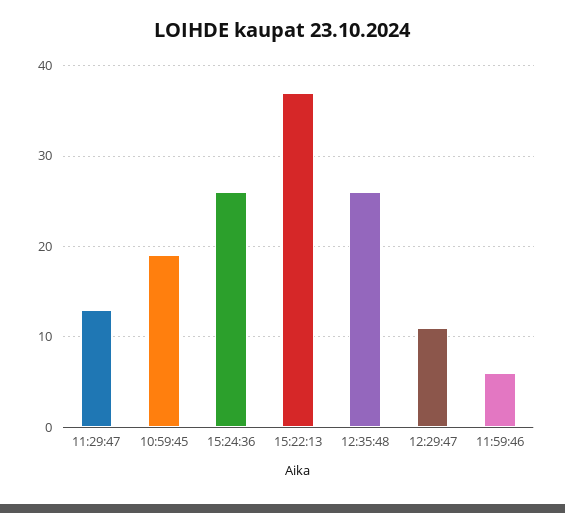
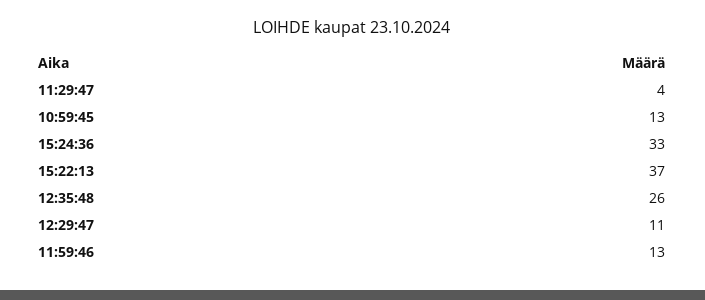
  {
-   "11:29:47": 13,
+   "11:29:47": 4,
-   "10:59:45": 19,
+   "10:59:45": 13,
-   "15:24:36": 26,
+   "15:24:36": 33,
    "15:22:13": 37,
    "12:35:48": 26,
    "12:29:47": 11,
-   "11:59:46": 6
+   "11:59:46": 13
  }

